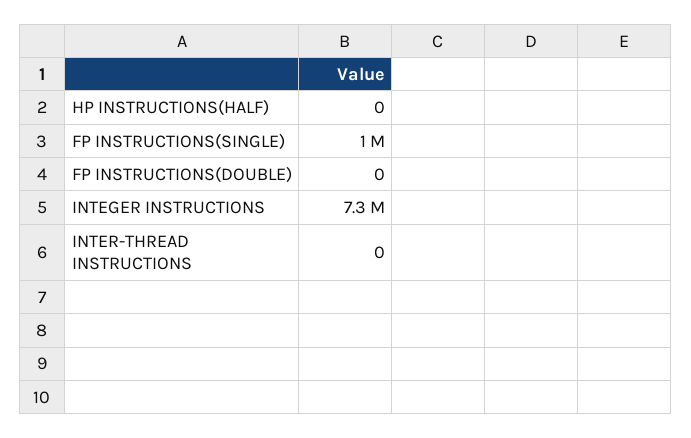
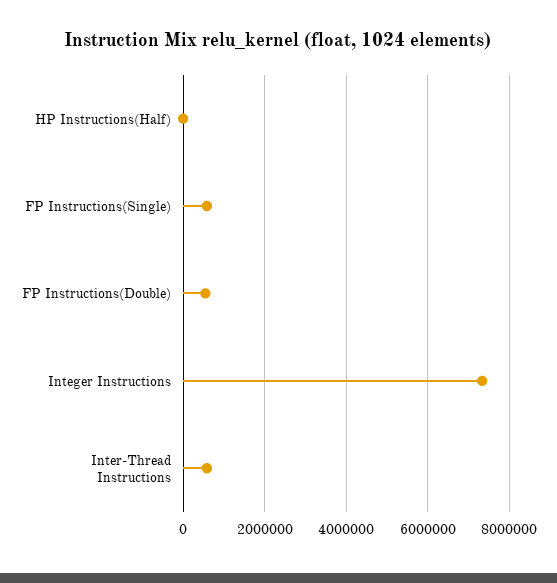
  {
    "HP INSTRUCTIONS(HALF)": 0,
-   "FP INSTRUCTIONS(SINGLE)": 1000000,
+   "FP INSTRUCTIONS(SINGLE)": 600000,
-   "FP INSTRUCTIONS(DOUBLE)": 0,
+   "FP INSTRUCTIONS(DOUBLE)": 600000,
    "INTEGER INSTRUCTIONS": 7300000,
-   "INTER-THREAD INSTRUCTIONS": 0
+   "INTER-THREAD INSTRUCTIONS": 600000
  }

